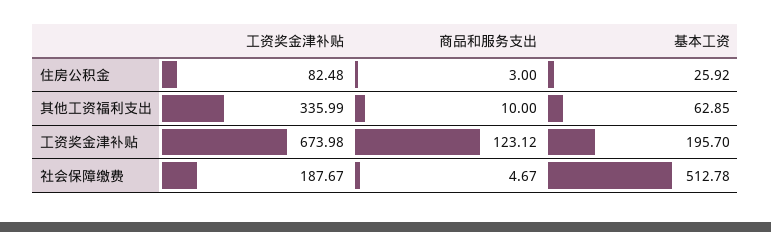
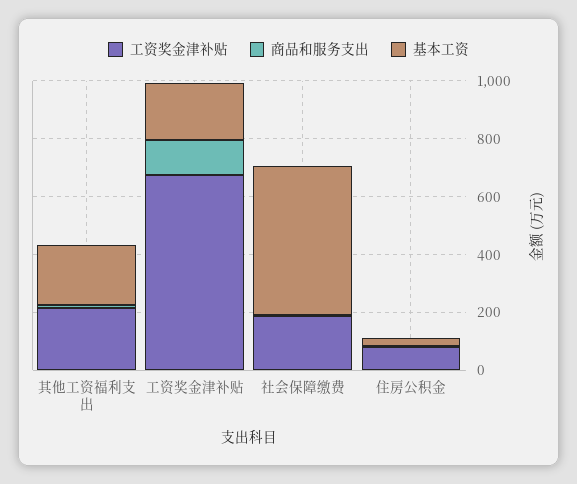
  {
    "工资奖金津补贴": {
      "住房公积金": 82.48,
-     "其他工资福利支出": 335.99,
+     "其他工资福利支出": 200,
      "工资奖金津补贴": 673.98,
      "社会保障缴费": 187.67
    },
    "商品和服务支出": {
      "住房公积金": 3,
      "其他工资福利支出": 10,
      "工资奖金津补贴": 123.12,
      "社会保障缴费": 4.67
    },
    "基本工资": {
      "住房公积金": 25.92,
-     "其他工资福利支出": 62.85,
+     "其他工资福利支出": 200,
      "工资奖金津补贴": 195.7,
      "社会保障缴费": 512.78
    }
  }

